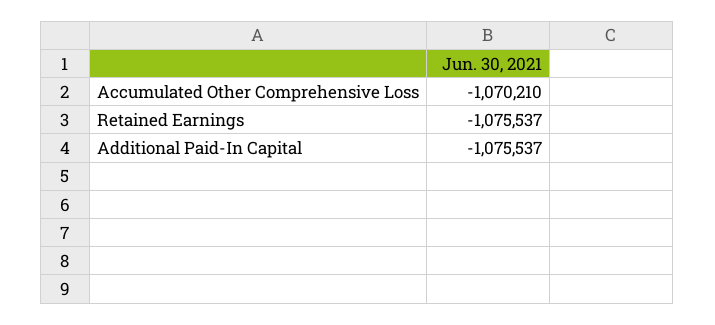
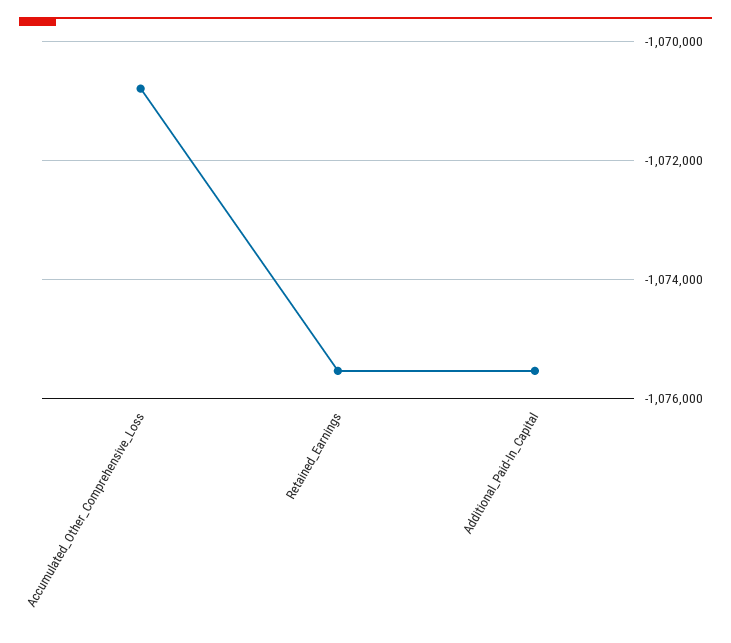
  {
-   "Accumulated Other Comprehensive Loss": -1070210,
+   "Accumulated Other Comprehensive Loss": -1070800,
    "Retained Earnings": -1075537,
    "Additional Paid-In Capital": -1075537
  }

